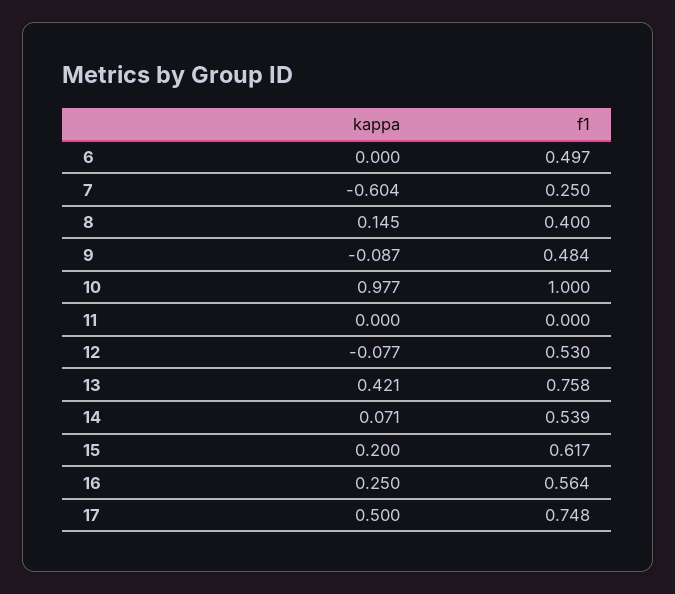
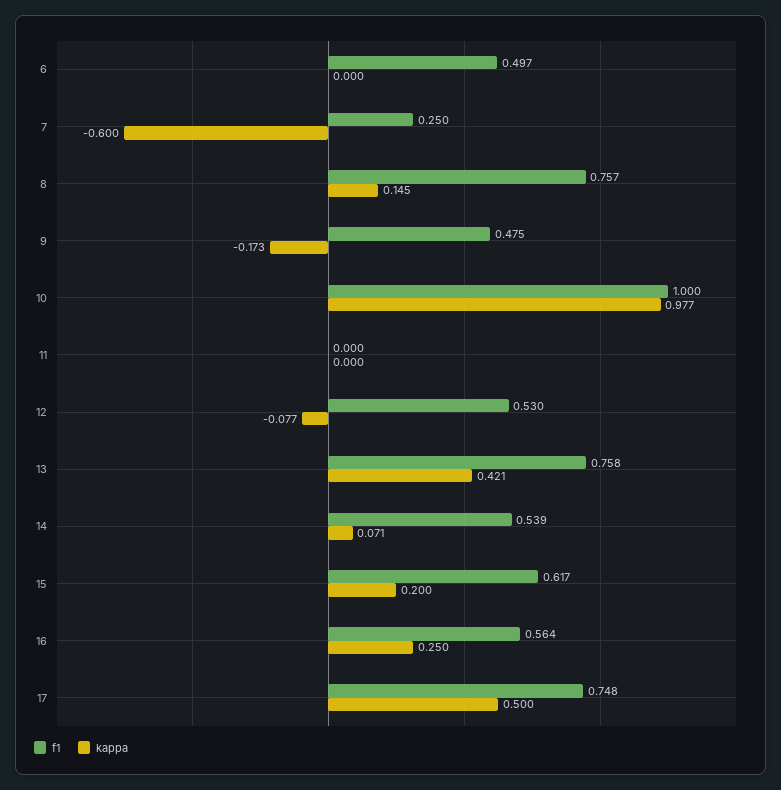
  {
    "kappa": {
      "6": 0,
-     "7": -0.604,
+     "7": -0.6,
      "8": 0.145,
-     "9": -0.087,
+     "9": -0.173,
      "10": 0.977,
      "11": 0,
      "12": -0.077,
      "13": 0.421,
      "14": 0.071,
      "15": 0.2,
      "16": 0.25,
      "17": 0.5
    },
    "f1": {
      "6": 0.497,
      "7": 0.25,
-     "8": 0.4,
+     "8": 0.757,
-     "9": 0.484,
+     "9": 0.475,
      "10": 1,
      "11": 0,
      "12": 0.53,
      "13": 0.758,
      "14": 0.539,
      "15": 0.617,
      "16": 0.564,
      "17": 0.748
    }
  }

